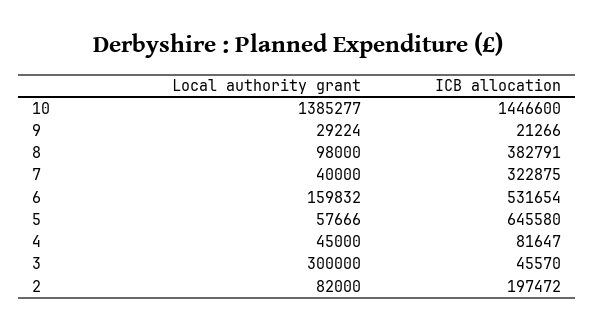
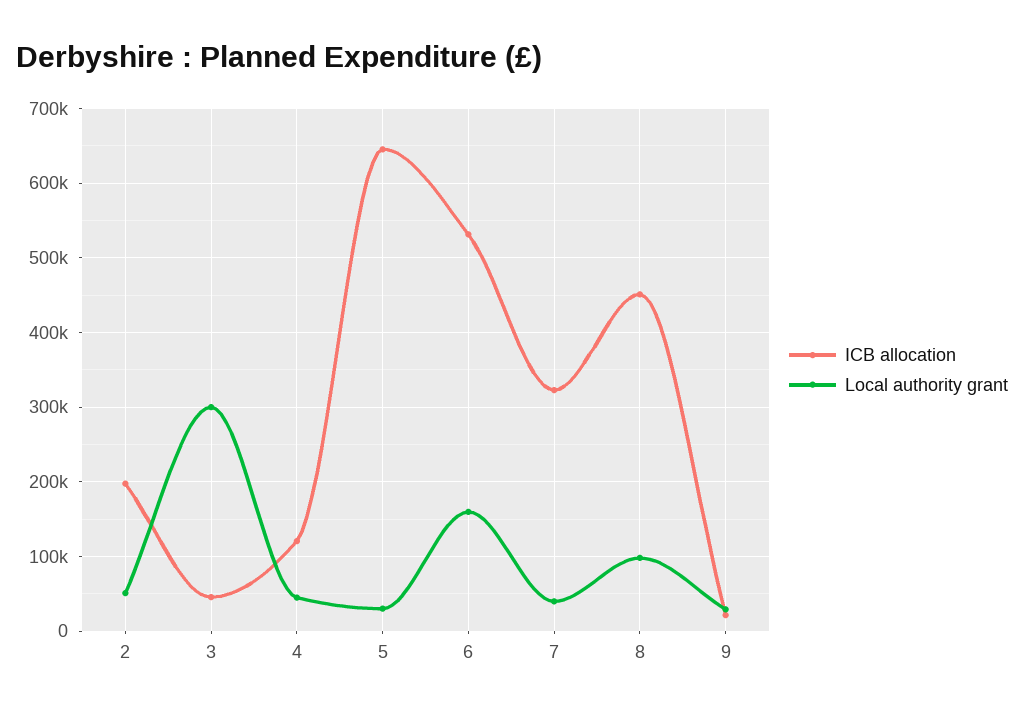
  {
    "Local authority grant": {
-     "10": 1385277,
      "9": 29224,
      "8": 98000,
      "7": 40000,
      "6": 159832,
-     "5": 57666,
+     "5": 30000,
      "4": 45000,
      "3": 300000,
-     "2": 82000
+     "2": 50000
    },
    "ICB allocation": {
-     "10": 1446600,
      "9": 21266,
-     "8": 382791,
+     "8": 450000,
      "7": 322875,
      "6": 531654,
      "5": 645580,
-     "4": 81647,
+     "4": 120000,
      "3": 45570,
      "2": 197472
    }
  }

